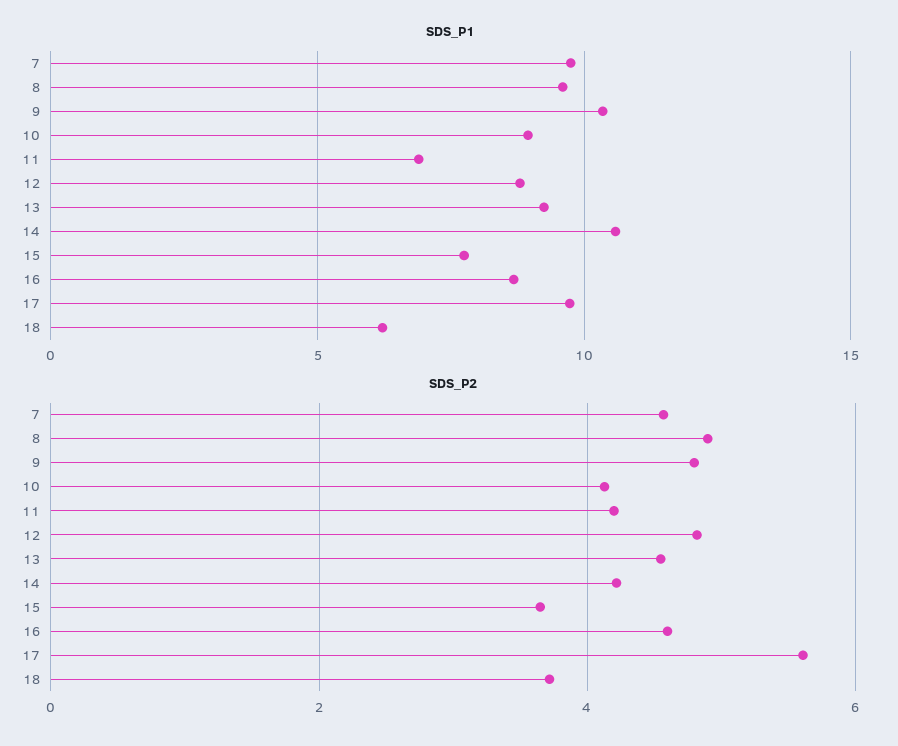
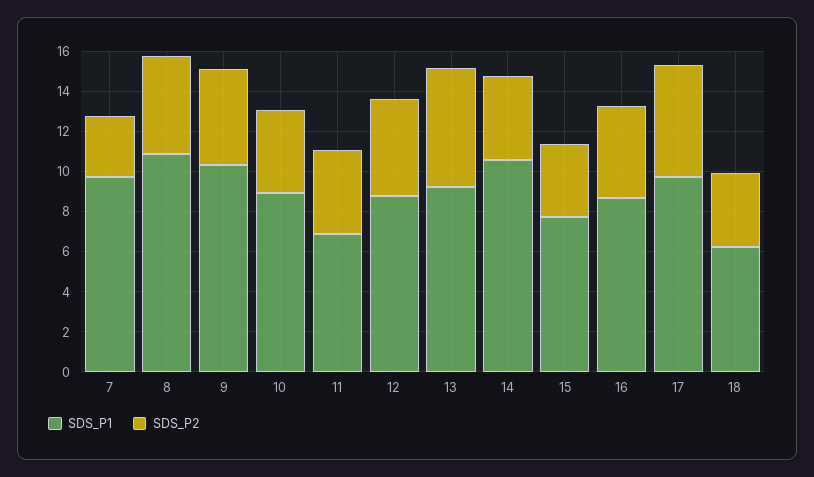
  {
    "SDS_P1": {
      "7": 10,
-     "8": 9.5,
+     "8": 11,
      "9": 10.5,
      "10": 9,
      "11": 7,
      "12": 9,
      "13": 9.5,
      "14": 10.5,
      "15": 8,
      "16": 8.5,
      "17": 9.5,
      "18": 6
    },
    "SDS_P2": {
-     "7": 4.6,
+     "7": 3,
      "8": 5,
      "9": 4.8,
      "10": 4.2,
      "11": 4.2,
      "12": 4.8,
-     "13": 4.6,
+     "13": 6,
      "14": 4.2,
      "15": 3.6,
      "16": 4.6,
      "17": 5.6,
      "18": 3.8
    }
  }

